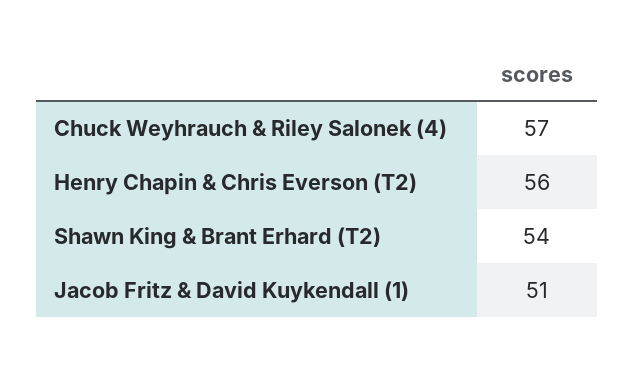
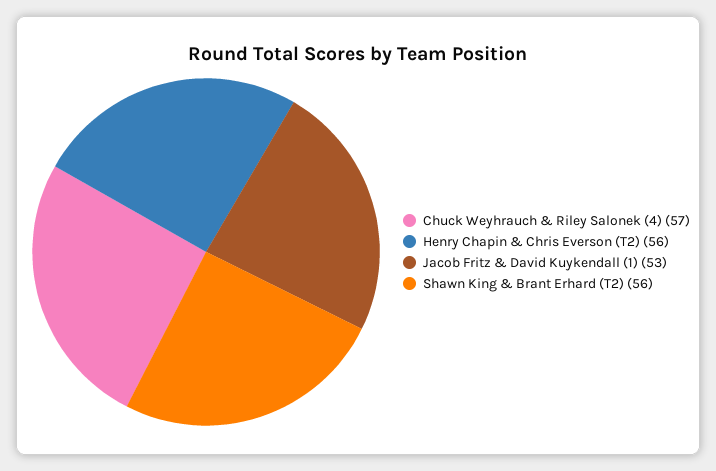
  {
    "Chuck Weyhrauch & Riley Salonek (4)": 57,
    "Henry Chapin & Chris Everson (T2)": 56,
-   "Shawn King & Brant Erhard (T2)": 54,
+   "Shawn King & Brant Erhard (T2)": 56,
-   "Jacob Fritz & David Kuykendall (1)": 51
+   "Jacob Fritz & David Kuykendall (1)": 53
  }

